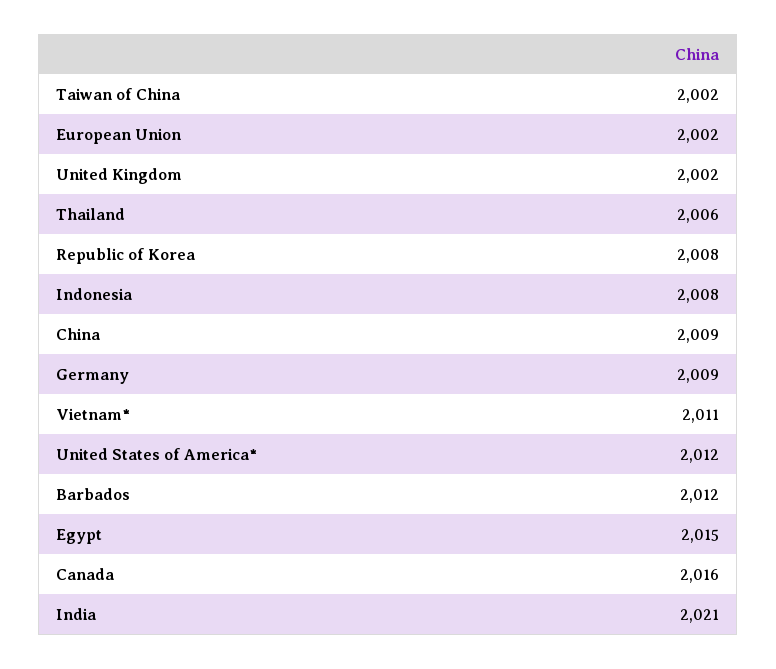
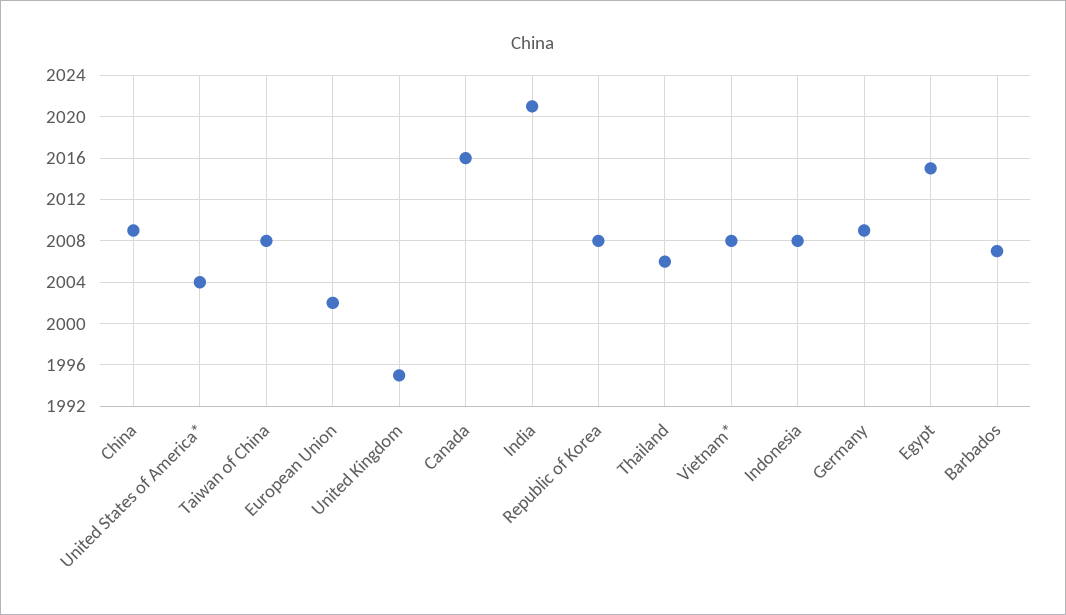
  {
-   "Taiwan of China": 2002,
+   "Taiwan of China": 2008,
    "European Union": 2002,
-   "United Kingdom": 2002,
+   "United Kingdom": 1995,
    "Thailand": 2006,
    "Republic of Korea": 2008,
    "Indonesia": 2008,
    "China": 2009,
    "Germany": 2009,
-   "Vietnam*": 2011,
+   "Vietnam*": 2008,
-   "United States of America*": 2012,
+   "United States of America*": 2004,
-   "Barbados": 2012,
+   "Barbados": 2007,
    "Egypt": 2015,
    "Canada": 2016,
    "India": 2021
  }

